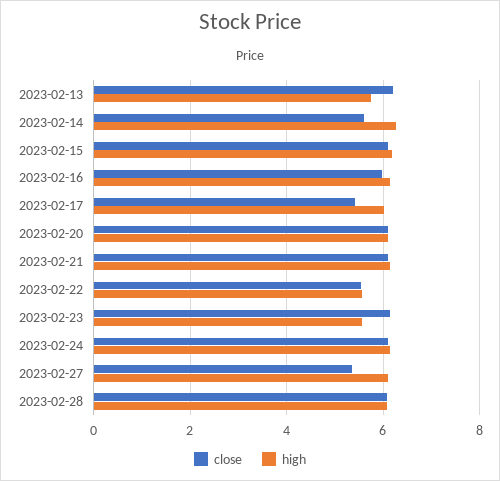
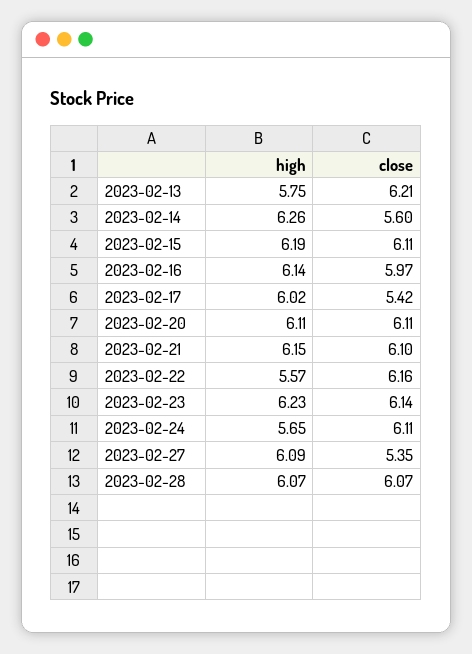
  {
    "close": {
      "2023-02-13": 6.21,
      "2023-02-14": 5.6,
      "2023-02-15": 6.11,
      "2023-02-16": 5.97,
      "2023-02-17": 5.42,
      "2023-02-20": 6.11,
      "2023-02-21": 6.1,
-     "2023-02-22": 5.6,
+     "2023-02-22": 6.16,
      "2023-02-23": 6.14,
      "2023-02-24": 6.11,
      "2023-02-27": 5.35,
      "2023-02-28": 6.07
    },
    "high": {
      "2023-02-13": 5.75,
      "2023-02-14": 6.26,
      "2023-02-15": 6.19,
      "2023-02-16": 6.14,
      "2023-02-17": 6.02,
      "2023-02-20": 6.11,
      "2023-02-21": 6.15,
      "2023-02-22": 5.57,
-     "2023-02-23": 5.6,
+     "2023-02-23": 6.23,
-     "2023-02-24": 6.2,
+     "2023-02-24": 5.65,
      "2023-02-27": 6.09,
      "2023-02-28": 6.07
    }
  }

